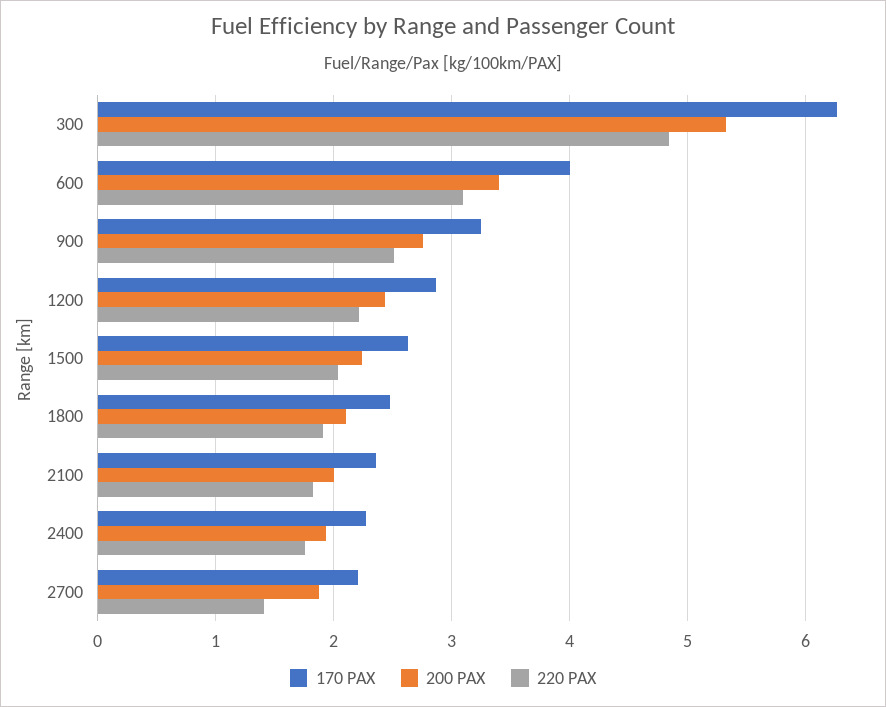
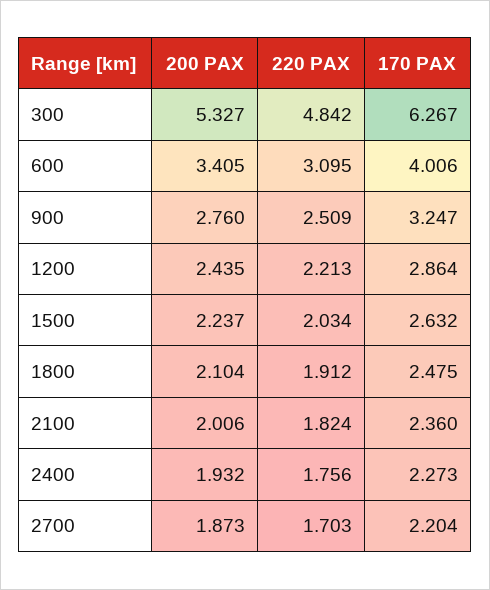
  {
    "170 PAX": {
      "300": 6.267,
      "600": 4.006,
      "900": 3.247,
      "1200": 2.864,
      "1500": 2.632,
      "1800": 2.475,
      "2100": 2.36,
      "2400": 2.273,
      "2700": 2.204
    },
    "200 PAX": {
      "300": 5.327,
      "600": 3.405,
      "900": 2.76,
      "1200": 2.435,
      "1500": 2.237,
      "1800": 2.104,
      "2100": 2.006,
      "2400": 1.932,
      "2700": 1.873
    },
    "220 PAX": {
      "300": 4.842,
      "600": 3.095,
      "900": 2.509,
      "1200": 2.213,
      "1500": 2.034,
      "1800": 1.912,
      "2100": 1.824,
      "2400": 1.756,
-     "2700": 1.4
+     "2700": 1.703
    }
  }

